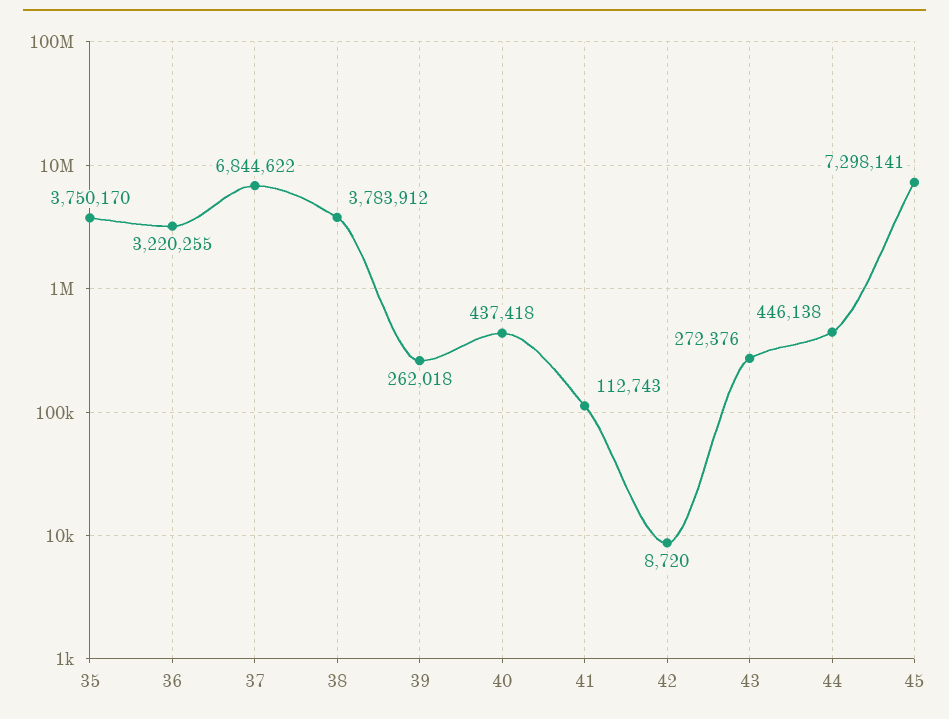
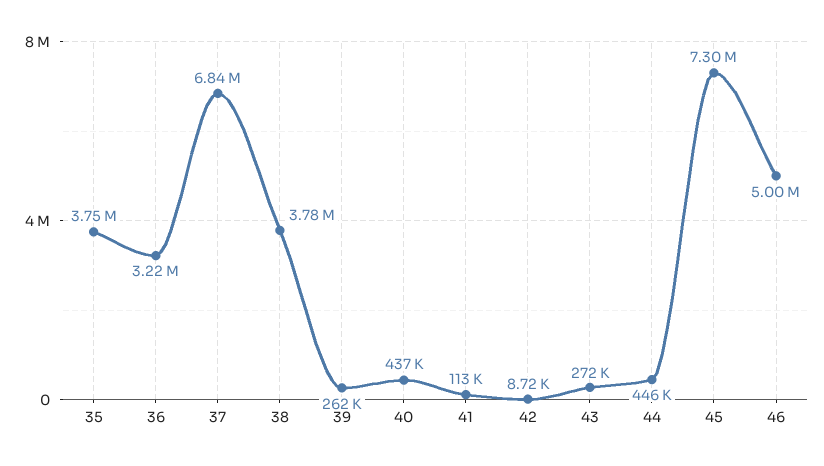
  {
    "35": 3750170,
    "36": 3220255,
    "37": 6844622,
    "38": 3783912,
    "39": 262018,
    "40": 437418,
    "41": 112743,
    "42": 8720,
    "43": 272376,
    "44": 446138,
-   "45": 7298141
+   "45": 7298141,
+   "46": 5000000
  }

